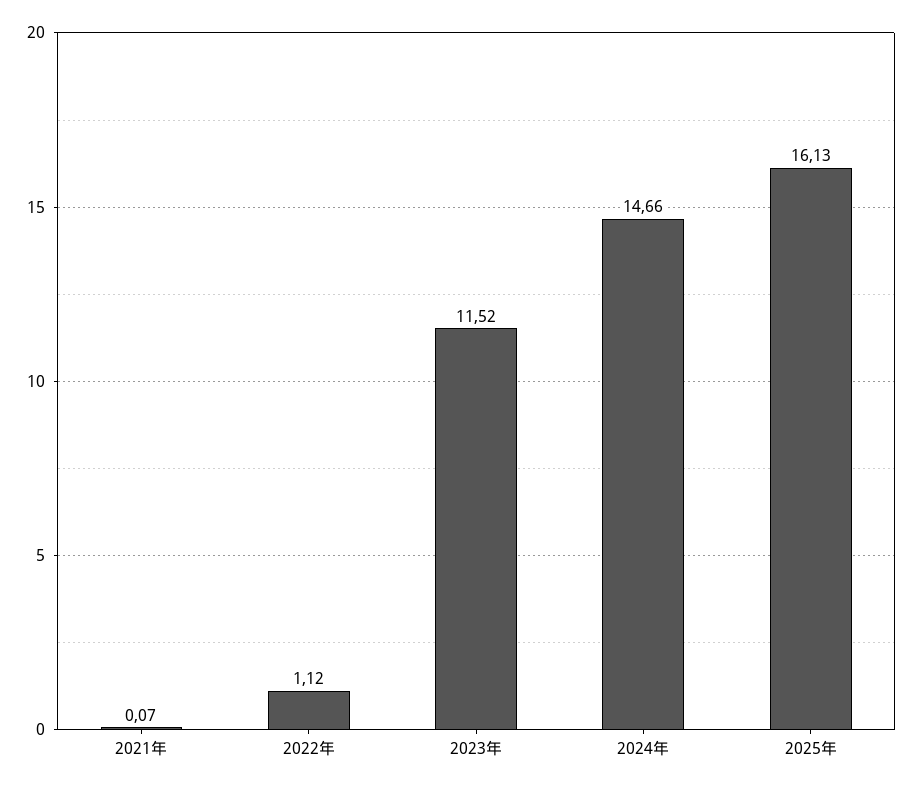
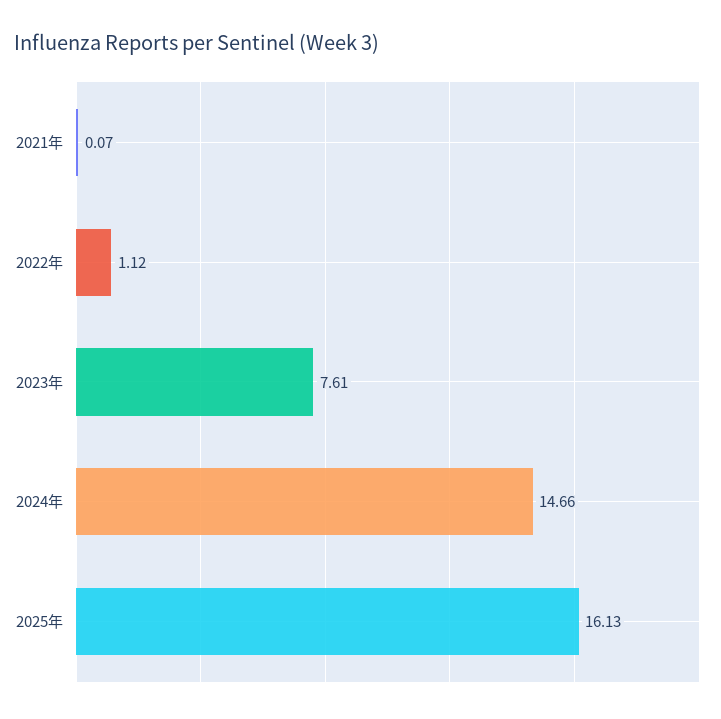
  {
    "2021年": 0.07,
    "2022年": 1.12,
-   "2023年": 11.52,
+   "2023年": 7.61,
    "2024年": 14.66,
    "2025年": 16.13
  }

